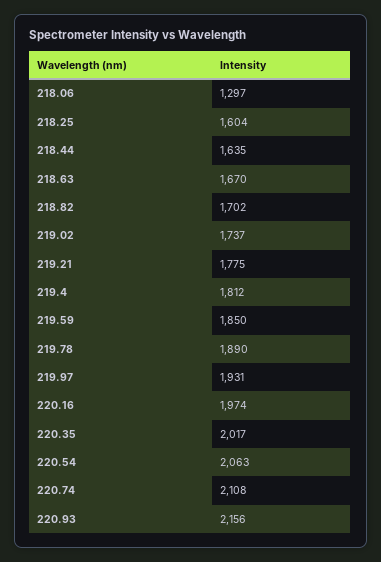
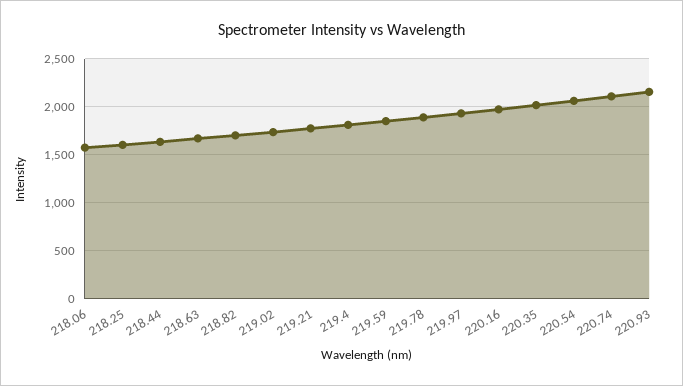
  {
-   "218.06": 1297,
+   "218.06": 1600,
    "218.25": 1604,
    "218.44": 1635,
    "218.63": 1670,
    "218.82": 1702,
    "219.02": 1737,
    "219.21": 1775,
    "219.4": 1812,
    "219.59": 1850,
    "219.78": 1890,
    "219.97": 1931,
    "220.16": 1974,
    "220.35": 2017,
    "220.54": 2063,
    "220.74": 2108,
    "220.93": 2156
  }

